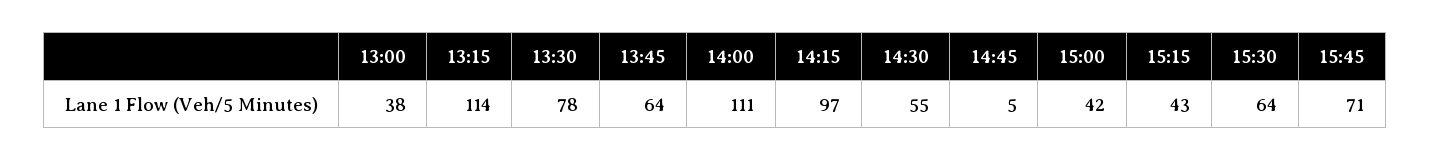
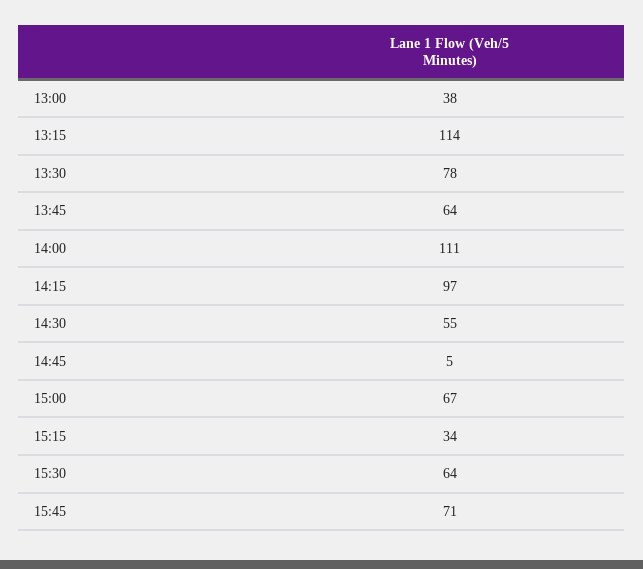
  {
    "13:00": 38,
    "13:15": 114,
    "13:30": 78,
    "13:45": 64,
    "14:00": 111,
    "14:15": 97,
    "14:30": 55,
    "14:45": 5,
-   "15:00": 42,
+   "15:00": 67,
-   "15:15": 43,
+   "15:15": 34,
    "15:30": 64,
    "15:45": 71
  }

